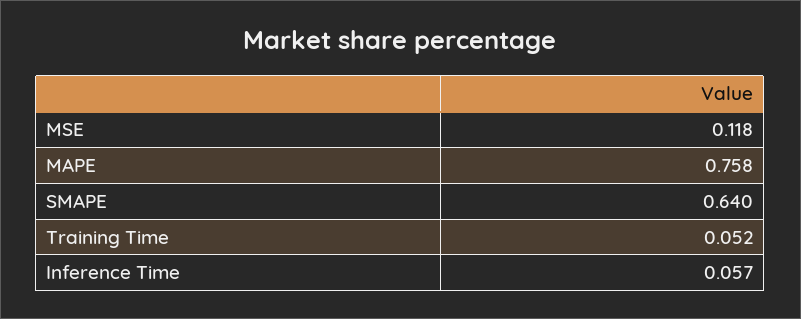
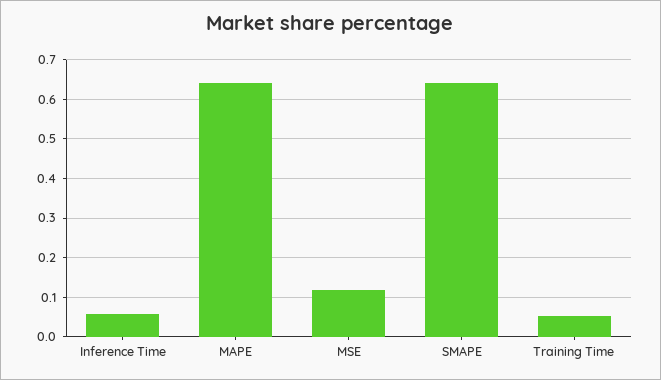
  {
    "MSE": 0.118,
-   "MAPE": 0.758,
+   "MAPE": 0.64,
    "SMAPE": 0.64,
    "Training Time": 0.052,
    "Inference Time": 0.057
  }

